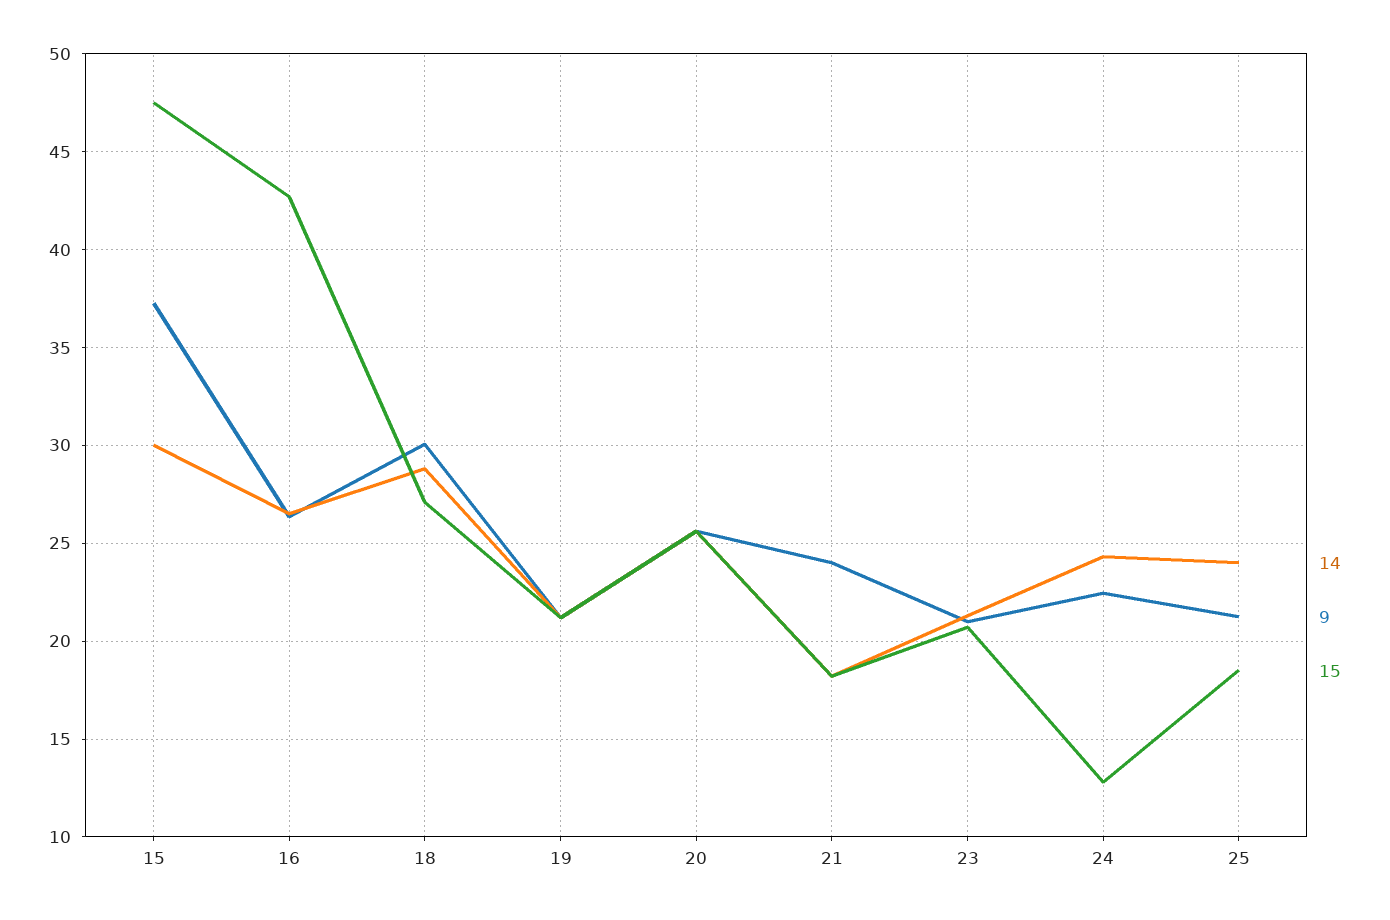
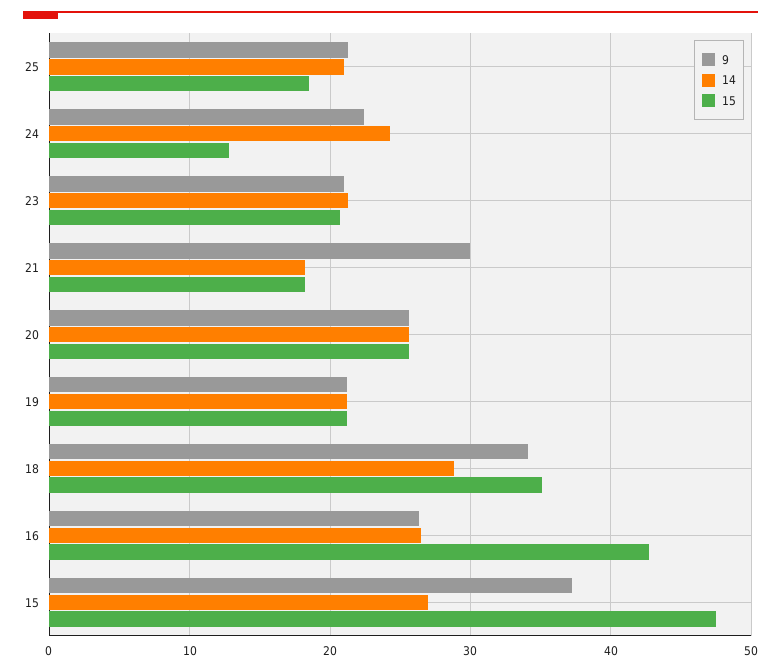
  {
    "14": {
-     "15": 30,
+     "15": 27,
      "16": 26.5,
      "18": 29,
      "19": 21,
      "20": 25.5,
      "21": 18,
      "23": 21.5,
      "24": 24.5,
-     "25": 24
+     "25": 21
    },
    "9": {
      "15": 37.5,
      "16": 26.5,
-     "18": 30,
+     "18": 34,
      "19": 21,
      "20": 25.5,
-     "21": 24,
+     "21": 30,
      "23": 21,
      "24": 22.5,
      "25": 21.5
    },
    "15": {
      "15": 47.5,
      "16": 42.5,
-     "18": 27,
+     "18": 35,
      "19": 21,
      "20": 25.5,
      "21": 18,
      "23": 20.5,
      "24": 13,
      "25": 18.5
    }
  }

